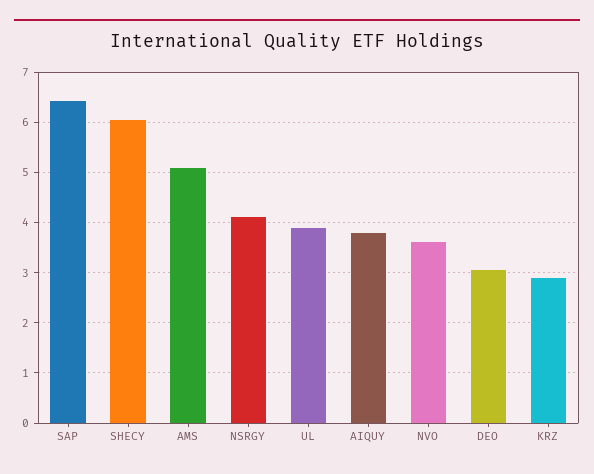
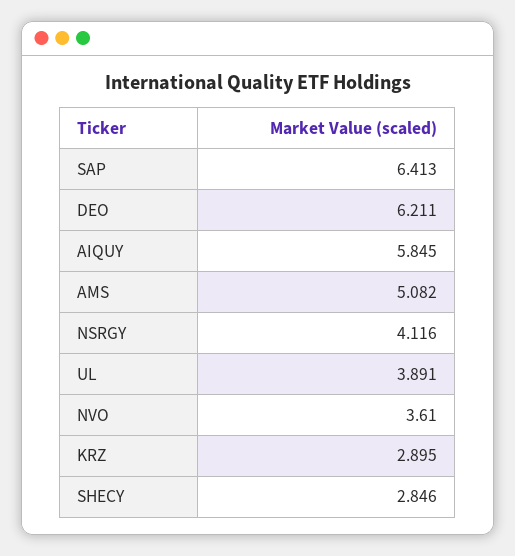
  {
    "SAP": 6.413,
-   "SHECY": 6,
+   "SHECY": 2.846,
    "AMS": 5.082,
    "NSRGY": 4.116,
    "UL": 3.891,
-   "AIQUY": 3.8,
+   "AIQUY": 5.845,
    "NVO": 3.61,
-   "DEO": 3,
+   "DEO": 6.211,
    "KRZ": 2.895
  }

